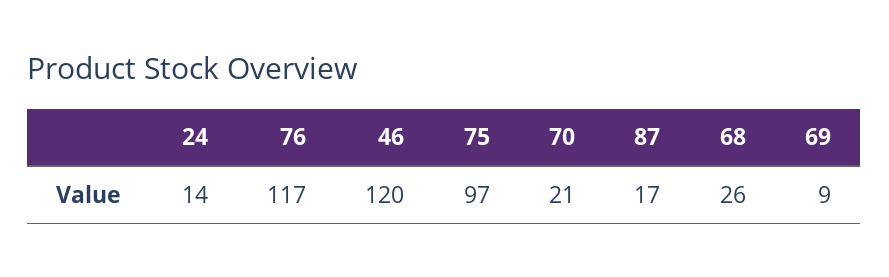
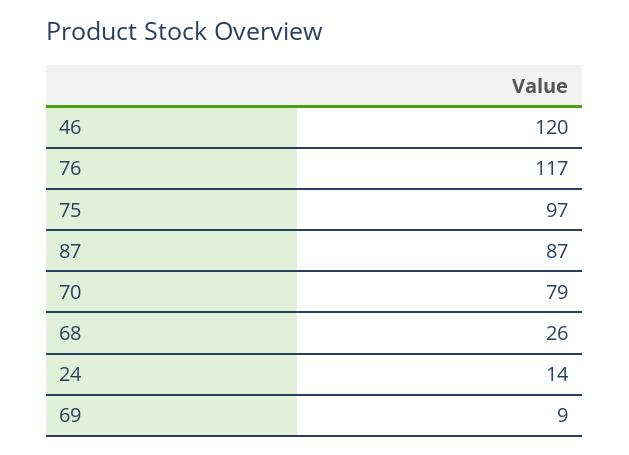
  {
    "24": 14,
    "76": 117,
    "46": 120,
    "75": 97,
-   "70": 21,
+   "70": 79,
-   "87": 17,
+   "87": 87,
    "68": 26,
    "69": 9
  }

